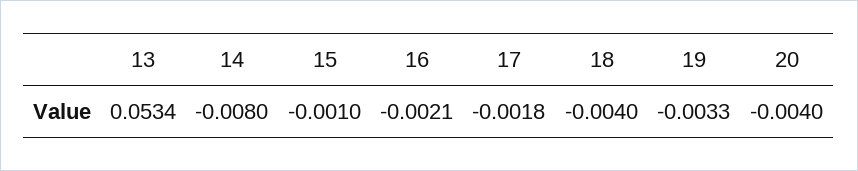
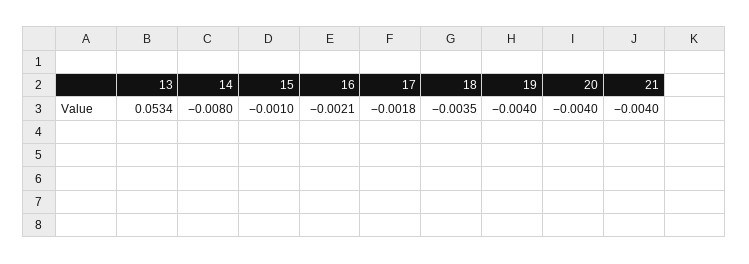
  {
    "13": 0.0534,
    "14": -0.008,
    "15": -0.001,
    "16": -0.0021,
    "17": -0.0018,
-   "18": -0.004,
+   "18": -0.0035,
-   "19": -0.0033,
+   "19": -0.004,
-   "20": -0.004
+   "20": -0.004,
+   "21": -0.004
  }

